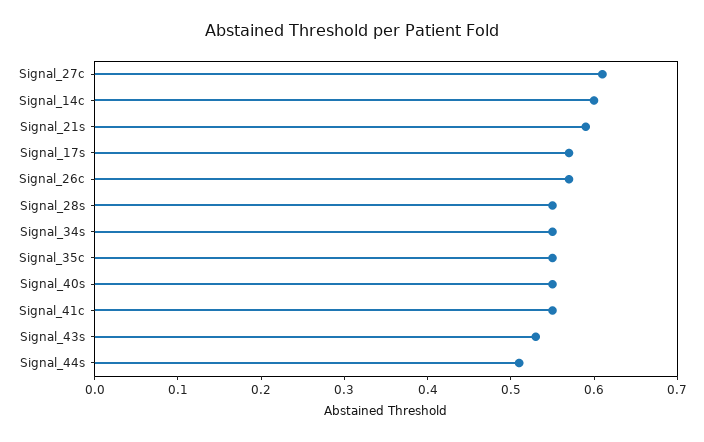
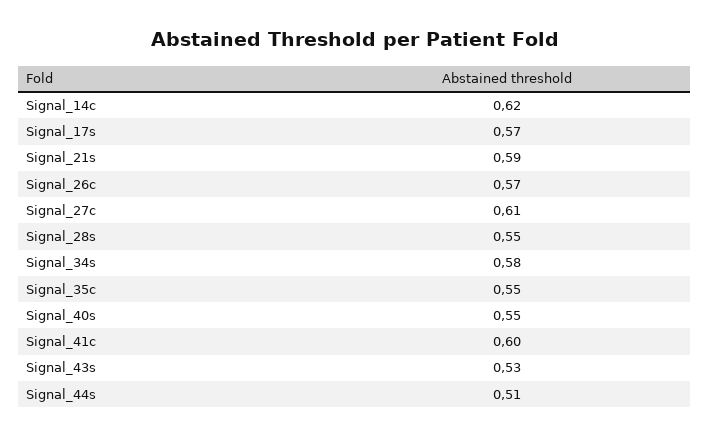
  {
    "Signal_27c": 0.61,
-   "Signal_14c": 0.6,
+   "Signal_14c": 0.62,
    "Signal_21s": 0.59,
    "Signal_17s": 0.57,
    "Signal_26c": 0.57,
    "Signal_28s": 0.55,
-   "Signal_34s": 0.55,
+   "Signal_34s": 0.58,
    "Signal_35c": 0.55,
    "Signal_40s": 0.55,
-   "Signal_41c": 0.55,
+   "Signal_41c": 0.6,
    "Signal_43s": 0.53,
    "Signal_44s": 0.51
  }

